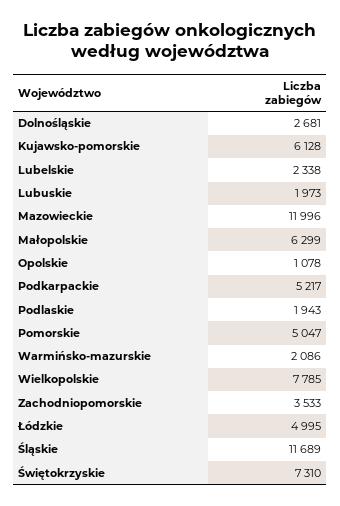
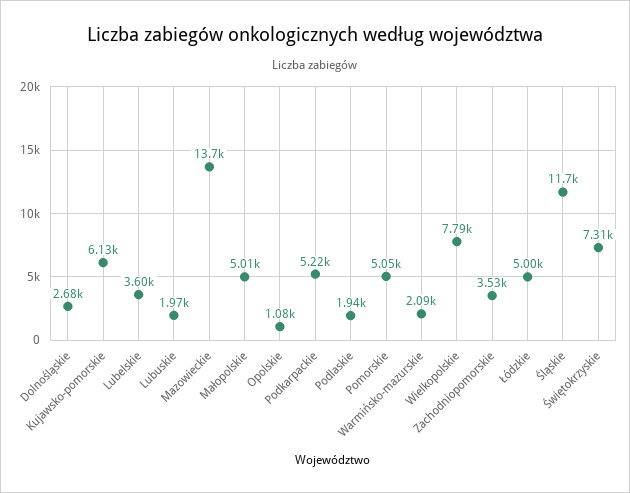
  {
    "Dolnośląskie": 2681,
    "Kujawsko-pomorskie": 6128,
-   "Lubelskie": 2338,
+   "Lubelskie": 3600,
    "Lubuskie": 1973,
-   "Mazowieckie": 11996,
+   "Mazowieckie": 13700,
-   "Małopolskie": 6299,
+   "Małopolskie": 5010,
    "Opolskie": 1078,
    "Podkarpackie": 5217,
    "Podlaskie": 1943,
    "Pomorskie": 5047,
    "Warmińsko-mazurskie": 2086,
    "Wielkopolskie": 7785,
    "Zachodniopomorskie": 3533,
    "Łódzkie": 4995,
    "Śląskie": 11689,
    "Świętokrzyskie": 7310
  }

